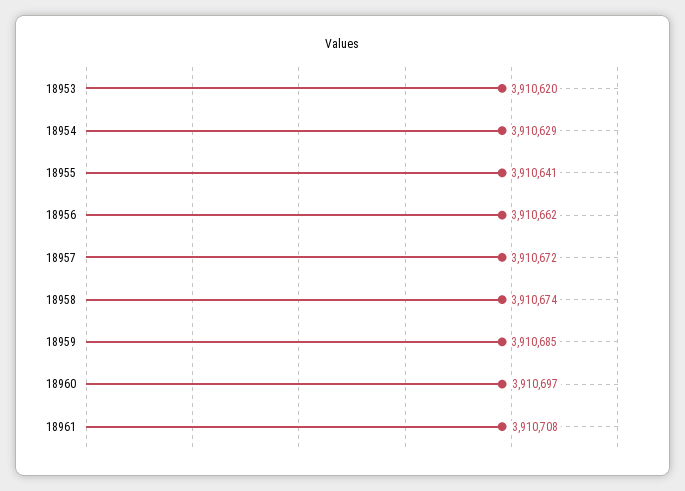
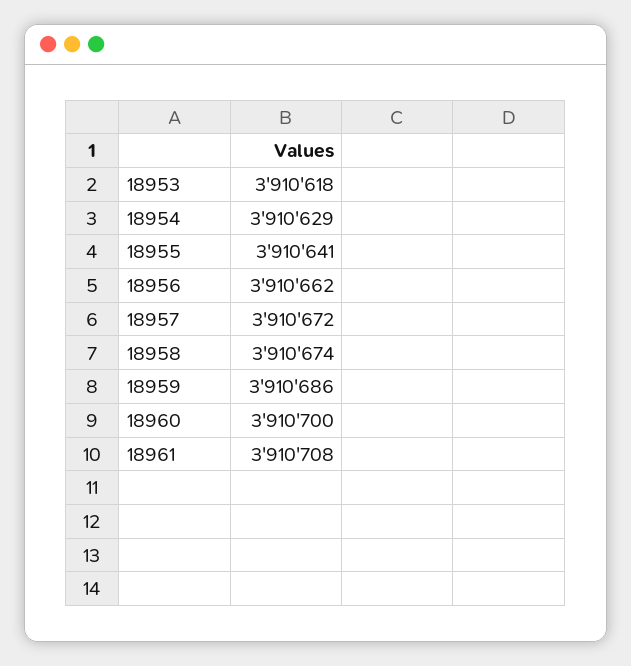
  {
-   "18953": 3910620,
+   "18953": 3910618,
    "18954": 3910629,
    "18955": 3910641,
    "18956": 3910662,
    "18957": 3910672,
    "18958": 3910674,
-   "18959": 3910685,
+   "18959": 3910686,
-   "18960": 3910697,
+   "18960": 3910700,
    "18961": 3910708
  }

